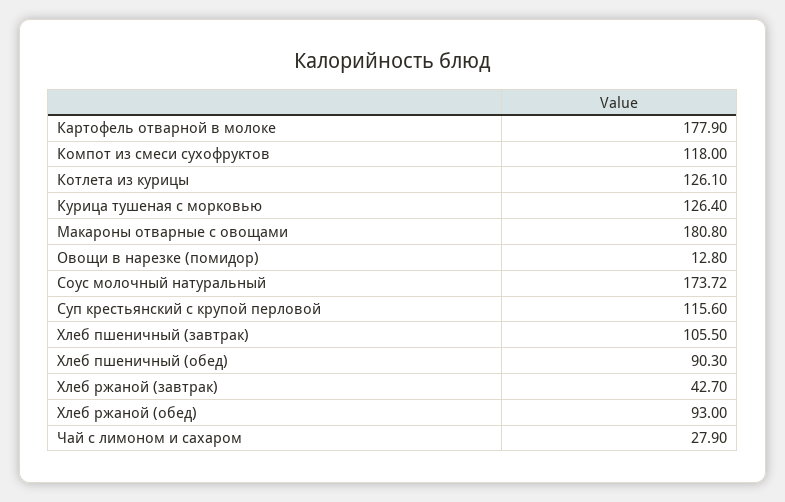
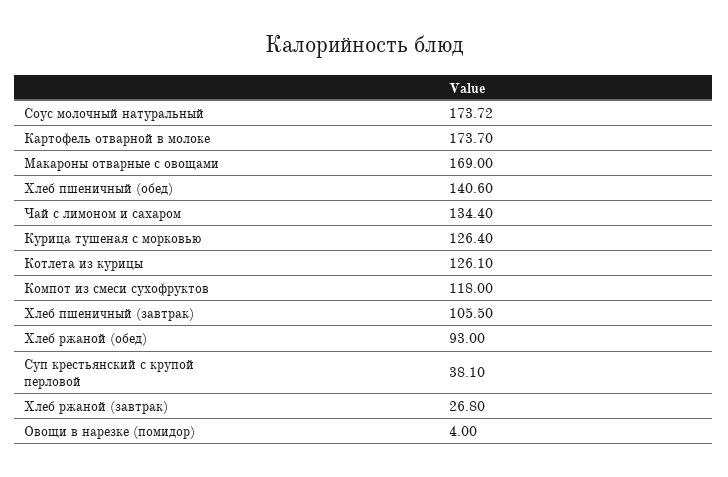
  {
-   "Картофель отварной в молоке": 177.9,
+   "Картофель отварной в молоке": 173.7,
    "Компот из смеси сухофруктов": 118,
    "Котлета из курицы": 126.1,
    "Курица тушеная с морковью": 126.4,
-   "Макароны отварные с овощами": 180.8,
+   "Макароны отварные с овощами": 169,
-   "Овощи в нарезке (помидор)": 12.8,
+   "Овощи в нарезке (помидор)": 4,
    "Соус молочный натуральный": 173.72,
-   "Суп крестьянский с крупой перловой": 115.6,
+   "Суп крестьянский с крупой перловой": 38.1,
    "Хлеб пшеничный (завтрак)": 105.5,
-   "Хлеб пшеничный (обед)": 90.3,
+   "Хлеб пшеничный (обед)": 140.6,
-   "Хлеб ржаной (завтрак)": 42.7,
+   "Хлеб ржаной (завтрак)": 26.8,
    "Хлеб ржаной (обед)": 93,
-   "Чай с лимоном и сахаром": 27.9
+   "Чай с лимоном и сахаром": 134.4
  }

